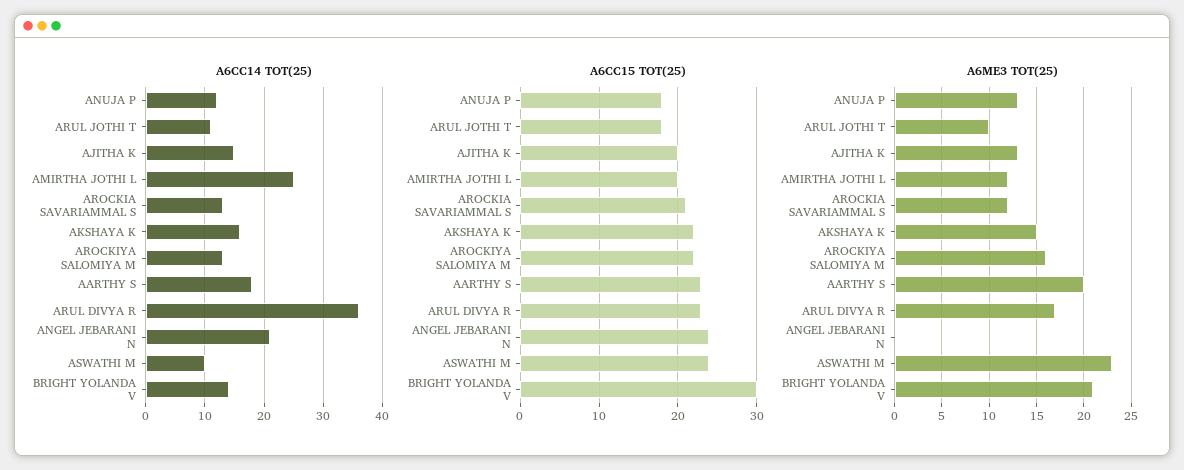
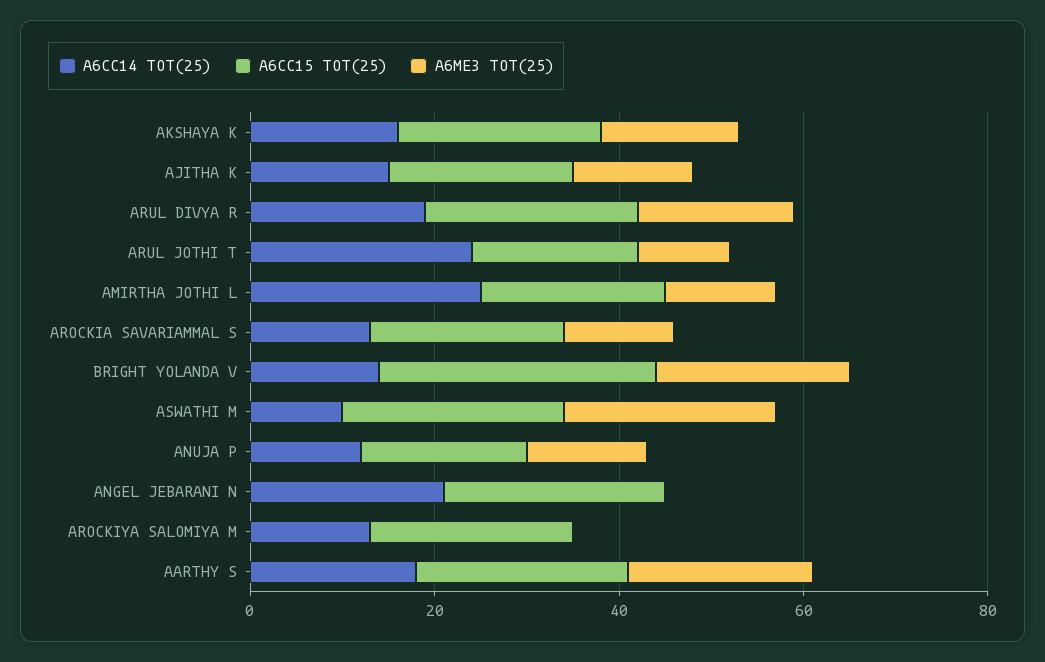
  {
    "A6CC14 TOT(25)": {
      "ANUJA P": 10,
-     "ARUL JOTHI T": 10,
+     "ARUL JOTHI T": 25,
      "AJITHA K": 15,
      "AMIRTHA JOTHI L": 25,
      "AROCKIA SAVARIAMMAL S": 15,
      "AKSHAYA K": 15,
      "AROCKIYA SALOMIYA M": 15,
      "AARTHY S": 20,
-     "ARUL DIVYA R": 35,
+     "ARUL DIVYA R": 20,
      "ANGEL JEBARANI N": 20,
      "ASWATHI M": 10,
      "BRIGHT YOLANDA V": 15
    },
    "A6CC15 TOT(25)": {
      "ANUJA P": 18,
      "ARUL JOTHI T": 18,
      "AJITHA K": 20,
      "AMIRTHA JOTHI L": 20,
      "AROCKIA SAVARIAMMAL S": 21,
      "AKSHAYA K": 22,
      "AROCKIYA SALOMIYA M": 22,
      "AARTHY S": 23,
      "ARUL DIVYA R": 23,
      "ANGEL JEBARANI N": 24,
      "ASWATHI M": 24,
      "BRIGHT YOLANDA V": 30
    },
    "A6ME3 TOT(25)": {
      "ANUJA P": 13,
      "ARUL JOTHI T": 10,
      "AJITHA K": 13,
      "AMIRTHA JOTHI L": 12,
      "AROCKIA SAVARIAMMAL S": 12,
      "AKSHAYA K": 15,
-     "AROCKIYA SALOMIYA M": 16,
+     "AROCKIYA SALOMIYA M": 0,
      "AARTHY S": 20,
      "ARUL DIVYA R": 17,
      "ANGEL JEBARANI N": 0,
      "ASWATHI M": 23,
      "BRIGHT YOLANDA V": 21
    }
  }

